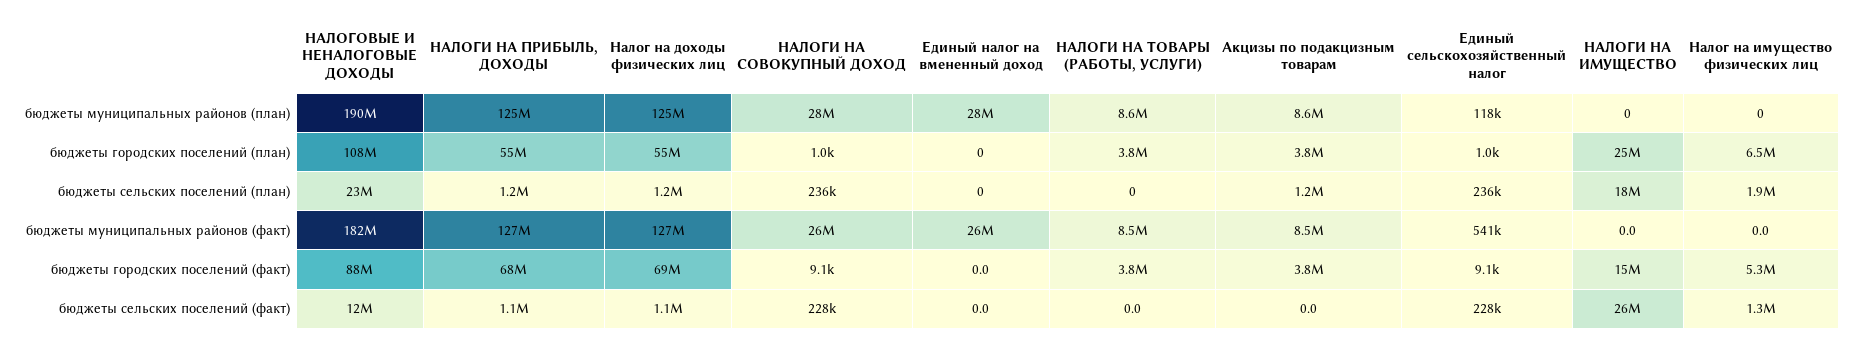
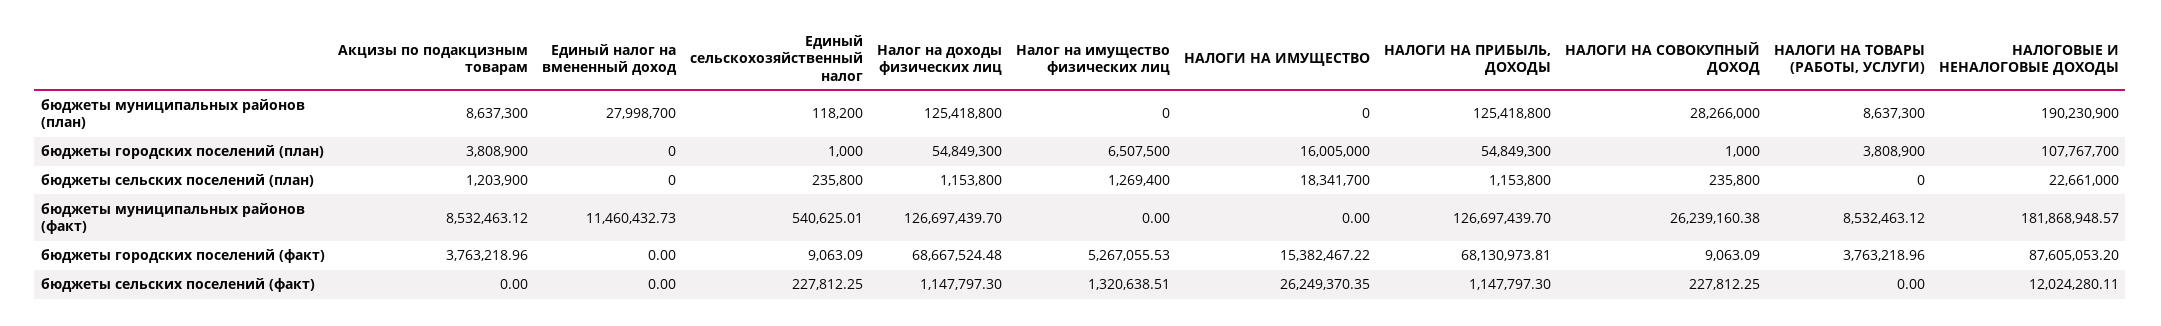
  {
    "НАЛОГОВЫЕ И НЕНАЛОГОВЫЕ ДОХОДЫ": {
      "бюджеты муниципальных районов (план)": 190230900,
      "бюджеты городских поселений (план)": 107767700,
      "бюджеты сельских поселений (план)": 22661000,
      "бюджеты муниципальных районов (факт)": 181868948.57,
      "бюджеты городских поселений (факт)": 87605053.2,
      "бюджеты сельских поселений (факт)": 12024280.11
    },
    "НАЛОГИ НА ПРИБЫЛЬ, ДОХОДЫ": {
      "бюджеты муниципальных районов (план)": 125418800,
      "бюджеты городских поселений (план)": 54849300,
      "бюджеты сельских поселений (план)": 1153800,
      "бюджеты муниципальных районов (факт)": 126697439.7,
      "бюджеты городских поселений (факт)": 68130973.81,
      "бюджеты сельских поселений (факт)": 1147797.3
    },
    "Налог на доходы физических лиц": {
      "бюджеты муниципальных районов (план)": 125418800,
      "бюджеты городских поселений (план)": 54849300,
      "бюджеты сельских поселений (план)": 1153800,
      "бюджеты муниципальных районов (факт)": 126697439.7,
      "бюджеты городских поселений (факт)": 68667524.48,
      "бюджеты сельских поселений (факт)": 1147797.3
    },
    "НАЛОГИ НА СОВОКУПНЫЙ ДОХОД": {
      "бюджеты муниципальных районов (план)": 28266000,
      "бюджеты городских поселений (план)": 1000,
      "бюджеты сельских поселений (план)": 235800,
      "бюджеты муниципальных районов (факт)": 26239160.38,
      "бюджеты городских поселений (факт)": 9063.09,
      "бюджеты сельских поселений (факт)": 227812.25
    },
    "Единый налог на вмененный доход": {
      "бюджеты муниципальных районов (план)": 27998700,
      "бюджеты городских поселений (план)": 0,
      "бюджеты сельских поселений (план)": 0,
-     "бюджеты муниципальных районов (факт)": 26000000,
+     "бюджеты муниципальных районов (факт)": 11460432.73,
      "бюджеты городских поселений (факт)": 0,
      "бюджеты сельских поселений (факт)": 0
    },
    "НАЛОГИ НА ТОВАРЫ (РАБОТЫ, УСЛУГИ)": {
      "бюджеты муниципальных районов (план)": 8637300,
      "бюджеты городских поселений (план)": 3808900,
      "бюджеты сельских поселений (план)": 0,
      "бюджеты муниципальных районов (факт)": 8532463.12,
      "бюджеты городских поселений (факт)": 3763218.96,
      "бюджеты сельских поселений (факт)": 0
    },
    "Акцизы по подакцизным товарам": {
      "бюджеты муниципальных районов (план)": 8637300,
      "бюджеты городских поселений (план)": 3808900,
      "бюджеты сельских поселений (план)": 1203900,
      "бюджеты муниципальных районов (факт)": 8532463.12,
      "бюджеты городских поселений (факт)": 3763218.96,
      "бюджеты сельских поселений (факт)": 0
    },
    "Единый сельскохозяйственный налог": {
      "бюджеты муниципальных районов (план)": 118200,
      "бюджеты городских поселений (план)": 1000,
      "бюджеты сельских поселений (план)": 235800,
      "бюджеты муниципальных районов (факт)": 540625.01,
      "бюджеты городских поселений (факт)": 9063.09,
      "бюджеты сельских поселений (факт)": 227812.25
    },
    "НАЛОГИ НА ИМУЩЕСТВО": {
      "бюджеты муниципальных районов (план)": 0,
-     "бюджеты городских поселений (план)": 25000000,
+     "бюджеты городских поселений (план)": 16005000,
      "бюджеты сельских поселений (план)": 18341700,
      "бюджеты муниципальных районов (факт)": 0,
      "бюджеты городских поселений (факт)": 15382467.22,
      "бюджеты сельских поселений (факт)": 26249370.35
    },
    "Налог на имущество физических лиц": {
      "бюджеты муниципальных районов (план)": 0,
      "бюджеты городских поселений (план)": 6507500,
-     "бюджеты сельских поселений (план)": 1900000,
+     "бюджеты сельских поселений (план)": 1269400,
      "бюджеты муниципальных районов (факт)": 0,
      "бюджеты городских поселений (факт)": 5267055.53,
      "бюджеты сельских поселений (факт)": 1320638.51
    }
  }

